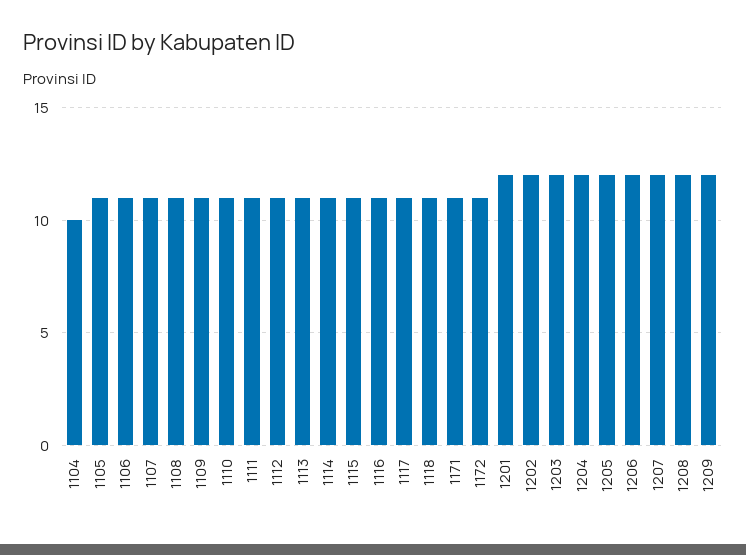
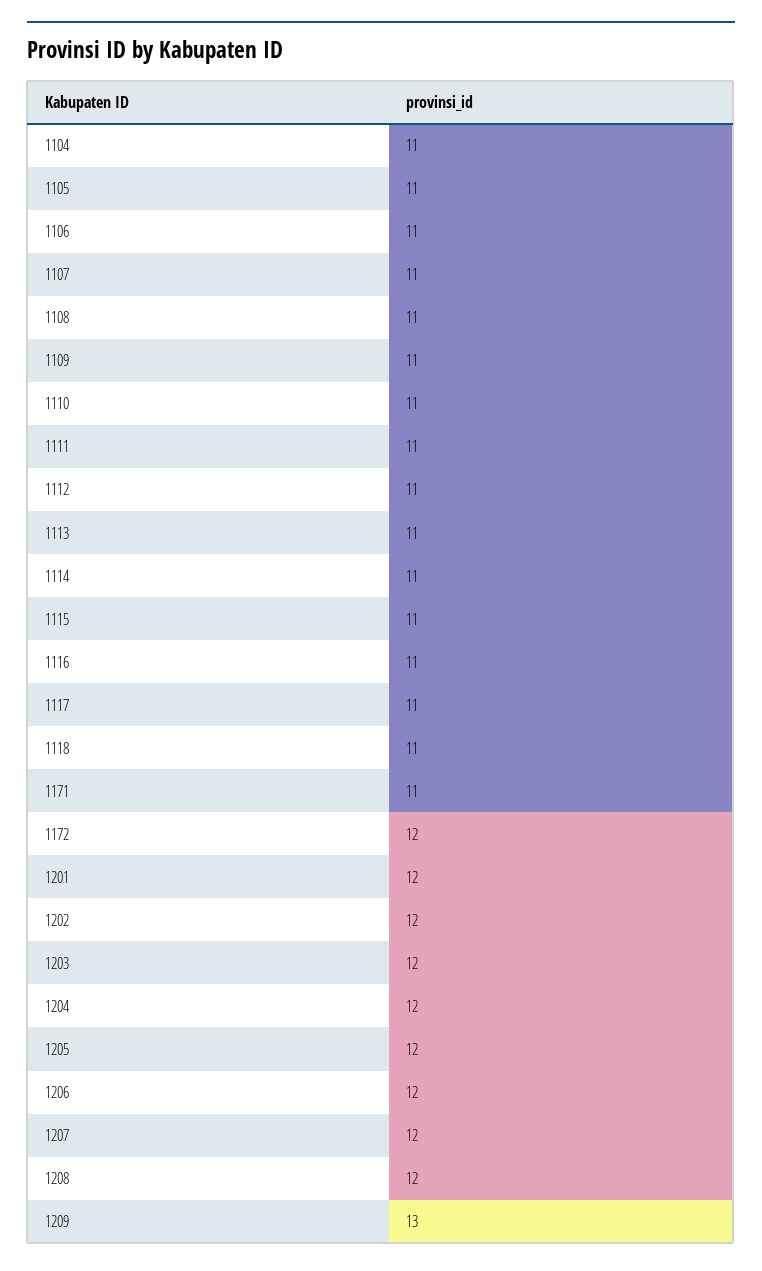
  {
-   "1104": 10,
+   "1104": 11,
    "1105": 11,
    "1106": 11,
    "1107": 11,
    "1108": 11,
    "1109": 11,
    "1110": 11,
    "1111": 11,
    "1112": 11,
    "1113": 11,
    "1114": 11,
    "1115": 11,
    "1116": 11,
    "1117": 11,
    "1118": 11,
    "1171": 11,
-   "1172": 11,
+   "1172": 12,
    "1201": 12,
    "1202": 12,
    "1203": 12,
    "1204": 12,
    "1205": 12,
    "1206": 12,
    "1207": 12,
    "1208": 12,
-   "1209": 12
+   "1209": 13
  }

